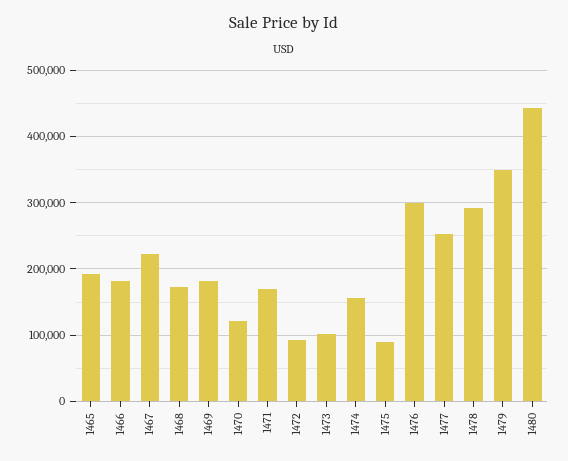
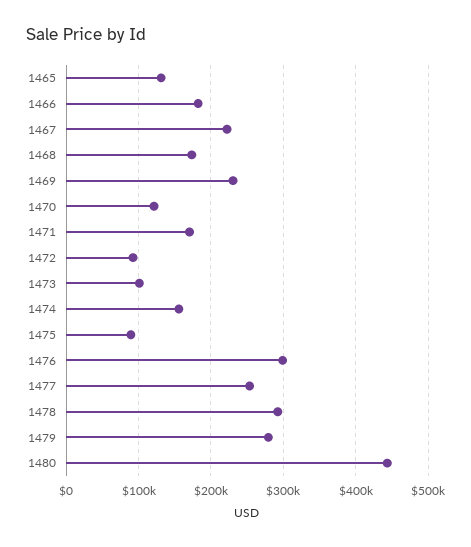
  {
-   "1465": 190000,
+   "1465": 130000,
    "1466": 180000,
    "1467": 220000,
    "1468": 170000,
-   "1469": 180000,
+   "1469": 230000,
    "1470": 120000,
    "1471": 170000,
    "1472": 90000,
    "1473": 100000,
    "1474": 160000,
    "1475": 90000,
    "1476": 300000,
    "1477": 250000,
    "1478": 290000,
-   "1479": 350000,
+   "1479": 280000,
    "1480": 440000
  }

